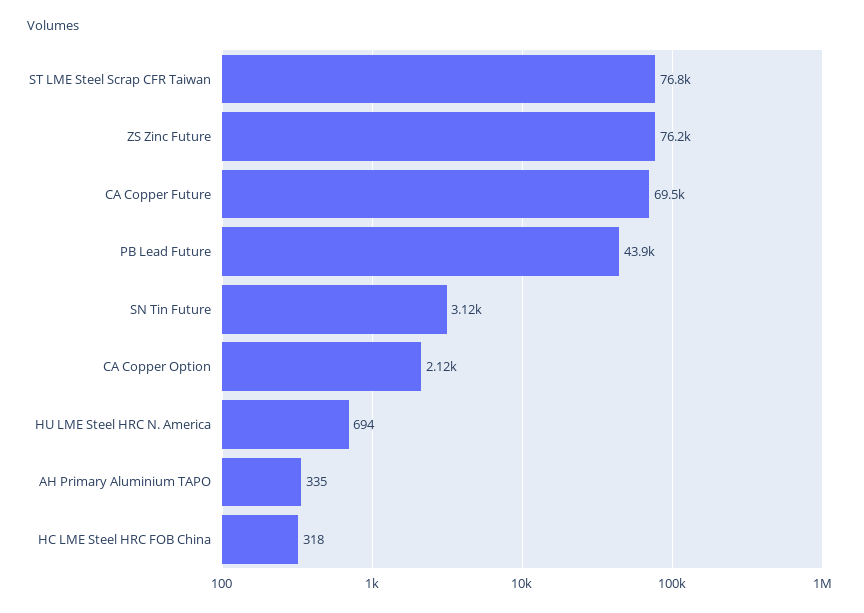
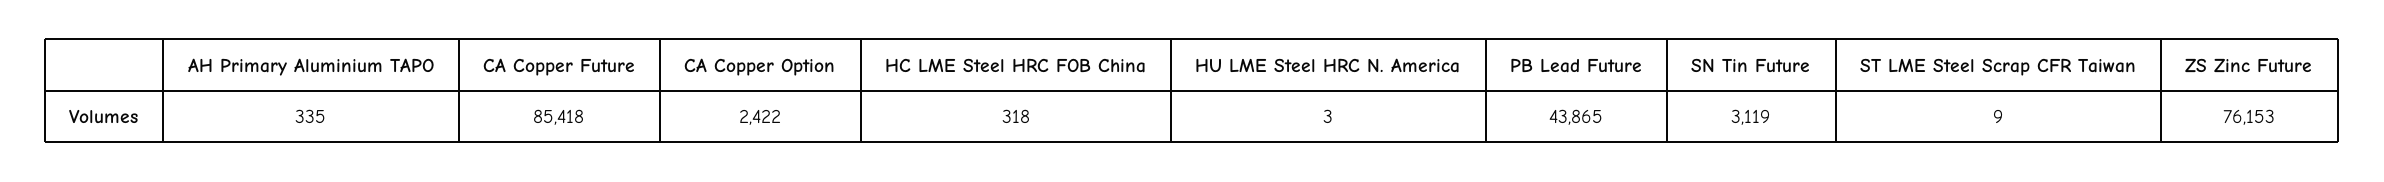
  {
-   "ST LME Steel Scrap CFR Taiwan": 76800,
+   "ST LME Steel Scrap CFR Taiwan": 9,
    "ZS Zinc Future": 76153,
-   "CA Copper Future": 69500,
+   "CA Copper Future": 85418,
    "PB Lead Future": 43865,
    "SN Tin Future": 3119,
-   "CA Copper Option": 2120,
+   "CA Copper Option": 2422,
-   "HU LME Steel HRC N. America": 694,
+   "HU LME Steel HRC N. America": 3,
    "AH Primary Aluminium TAPO": 335,
    "HC LME Steel HRC FOB China": 318
  }

